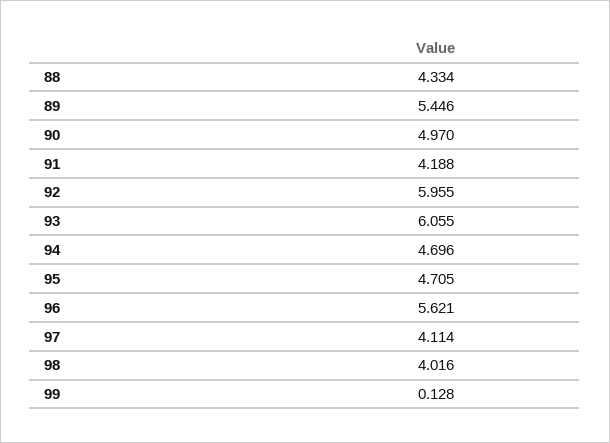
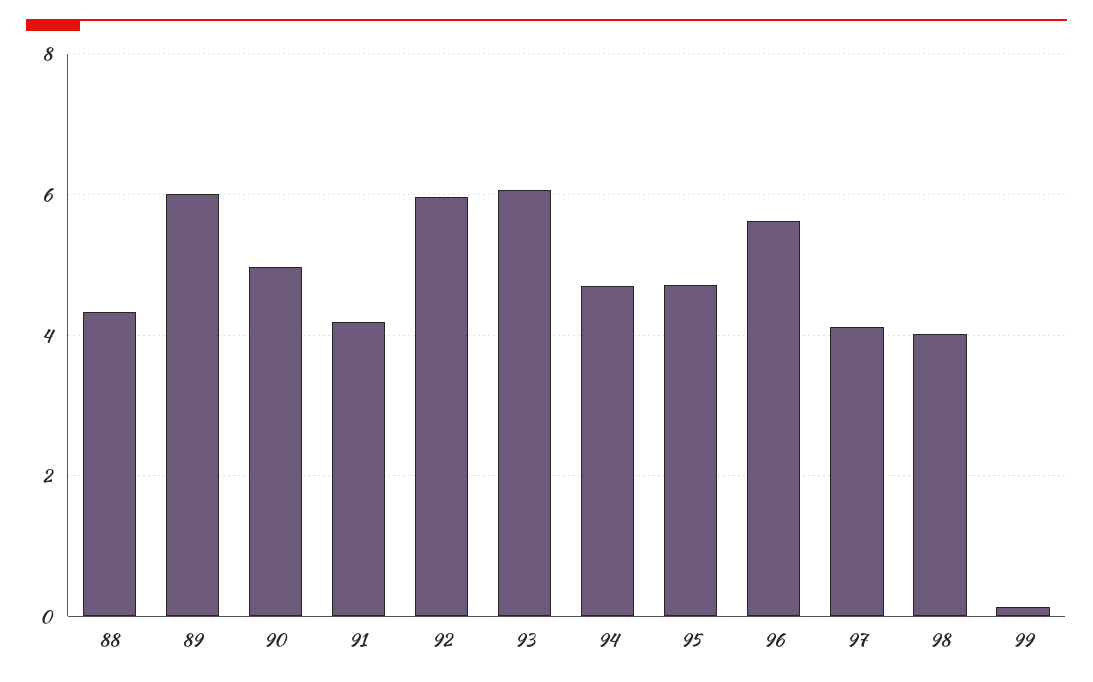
  {
    "88": 4.334,
-   "89": 5.446,
+   "89": 6,
    "90": 4.97,
    "91": 4.188,
    "92": 5.955,
    "93": 6.055,
    "94": 4.696,
    "95": 4.705,
    "96": 5.621,
    "97": 4.114,
    "98": 4.016,
    "99": 0.128
  }

